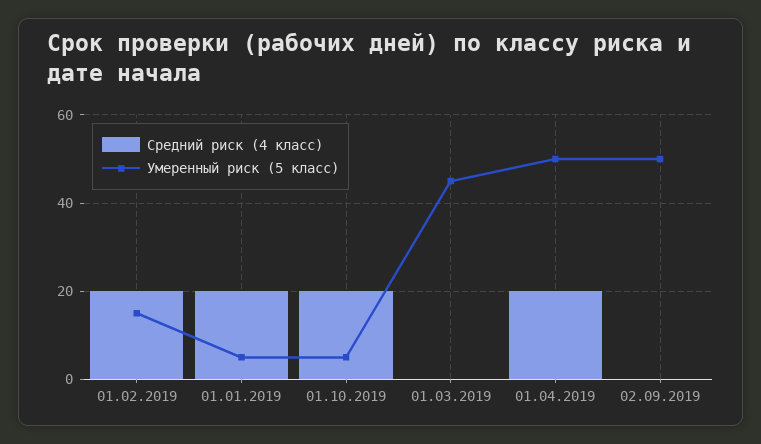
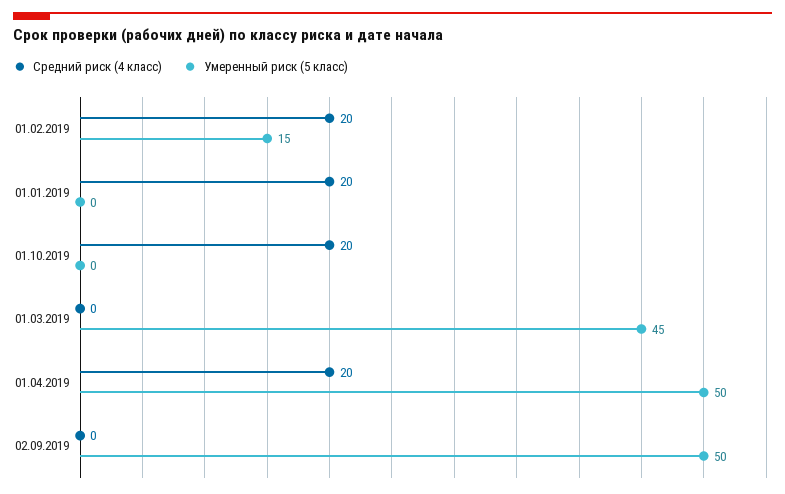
  {
    "Средний риск (4 класс)": {
      "01.02.2019": 20,
      "01.01.2019": 20,
      "01.10.2019": 20,
      "01.03.2019": 0,
      "01.04.2019": 20,
      "02.09.2019": 0
    },
    "Умеренный риск (5 класс)": {
      "01.02.2019": 15,
-     "01.01.2019": 5,
+     "01.01.2019": 0,
-     "01.10.2019": 5,
+     "01.10.2019": 0,
      "01.03.2019": 45,
      "01.04.2019": 50,
      "02.09.2019": 50
    }
  }

